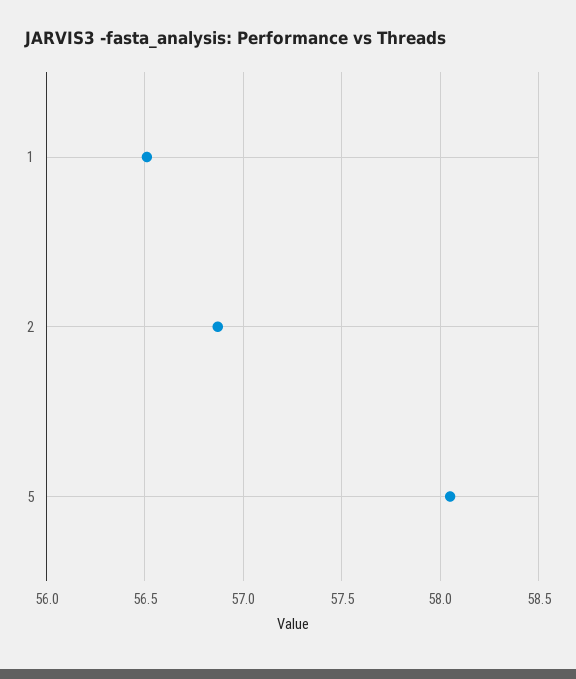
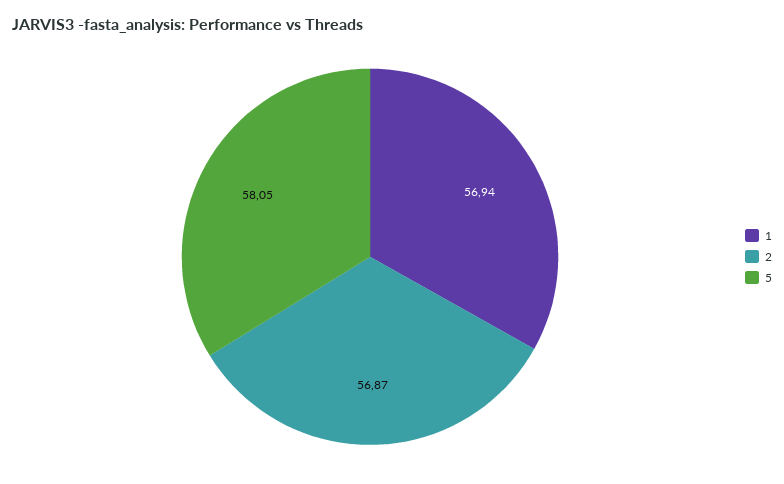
  {
-   "1": 56.5,
+   "1": 56.94,
    "2": 56.87,
    "5": 58.05
  }

